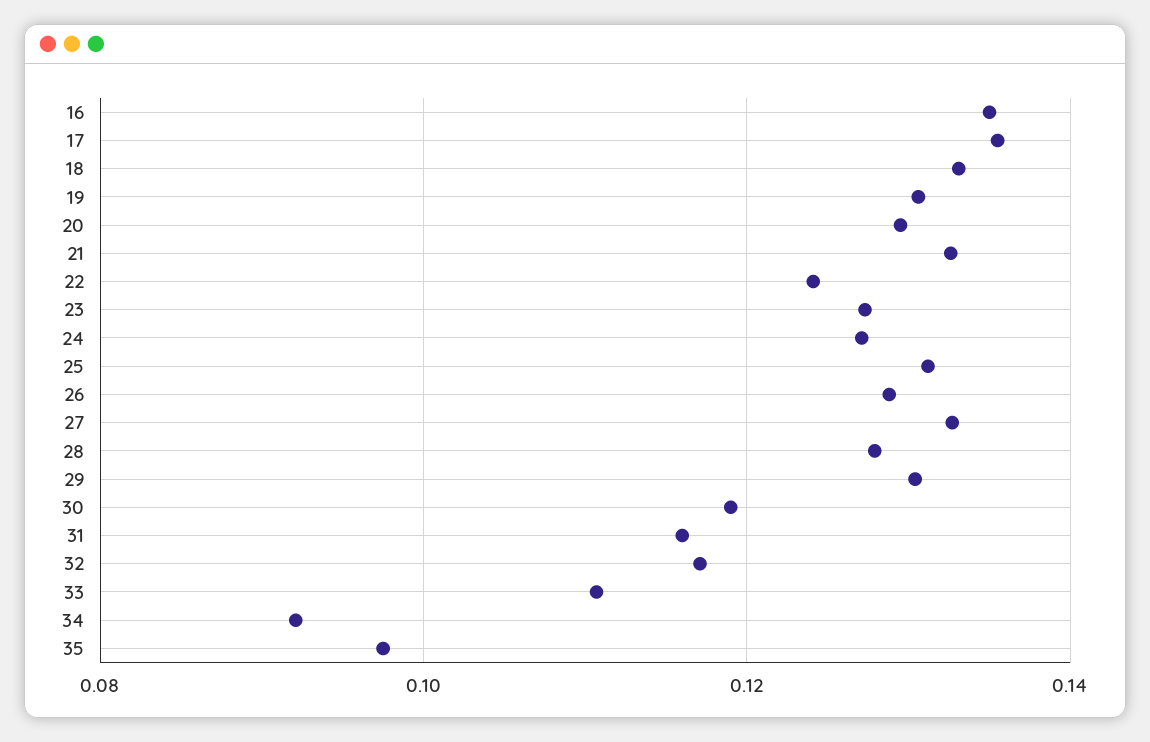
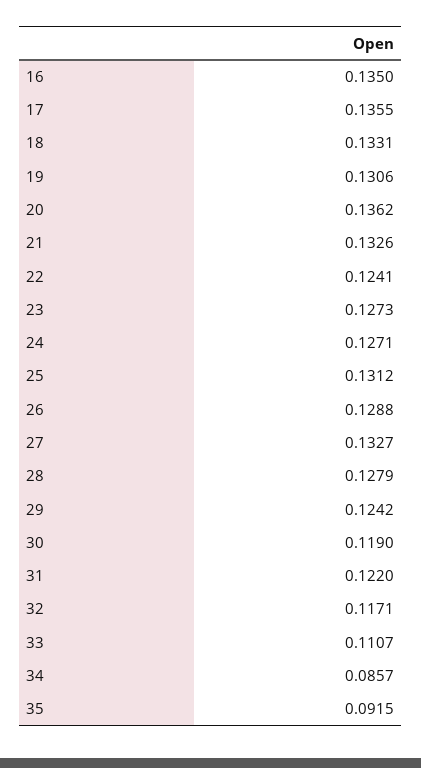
  {
    "16": 0.135,
    "17": 0.1355,
    "18": 0.1331,
    "19": 0.1306,
-   "20": 0.13,
+   "20": 0.1362,
    "21": 0.1326,
    "22": 0.1241,
    "23": 0.1273,
    "24": 0.1271,
    "25": 0.1312,
    "26": 0.1288,
    "27": 0.1327,
    "28": 0.1279,
-   "29": 0.13,
+   "29": 0.1242,
    "30": 0.119,
-   "31": 0.116,
+   "31": 0.122,
    "32": 0.1171,
    "33": 0.1107,
-   "34": 0.092,
+   "34": 0.0857,
-   "35": 0.098
+   "35": 0.0915
  }

